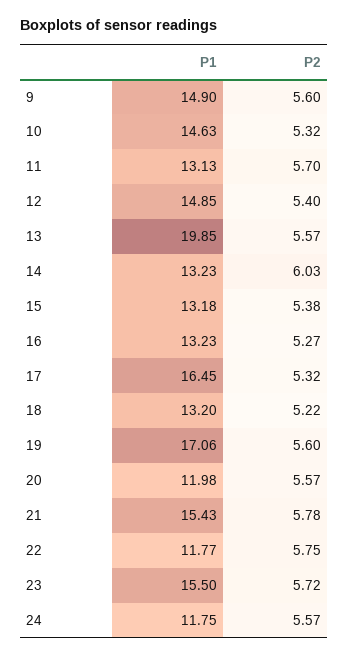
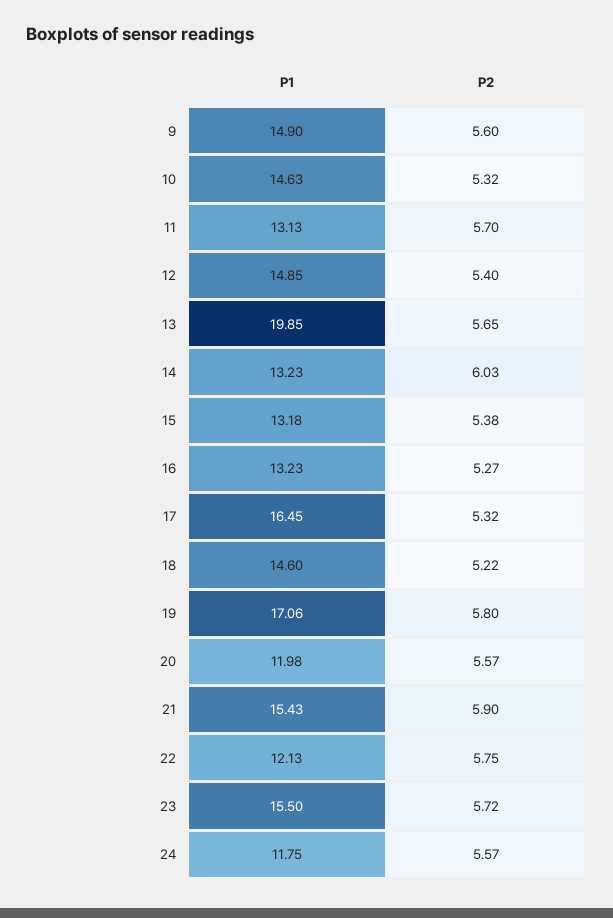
  {
    "P1": {
      "9": 14.9,
      "10": 14.63,
      "11": 13.13,
      "12": 14.85,
      "13": 19.85,
      "14": 13.23,
      "15": 13.18,
      "16": 13.23,
      "17": 16.45,
-     "18": 13.2,
+     "18": 14.6,
      "19": 17.06,
      "20": 11.98,
      "21": 15.43,
-     "22": 11.77,
+     "22": 12.13,
      "23": 15.5,
      "24": 11.75
    },
    "P2": {
      "9": 5.6,
      "10": 5.32,
      "11": 5.7,
      "12": 5.4,
-     "13": 5.57,
+     "13": 5.65,
      "14": 6.03,
      "15": 5.38,
      "16": 5.27,
      "17": 5.32,
      "18": 5.22,
-     "19": 5.6,
+     "19": 5.8,
      "20": 5.57,
-     "21": 5.78,
+     "21": 5.9,
      "22": 5.75,
      "23": 5.72,
      "24": 5.57
    }
  }

